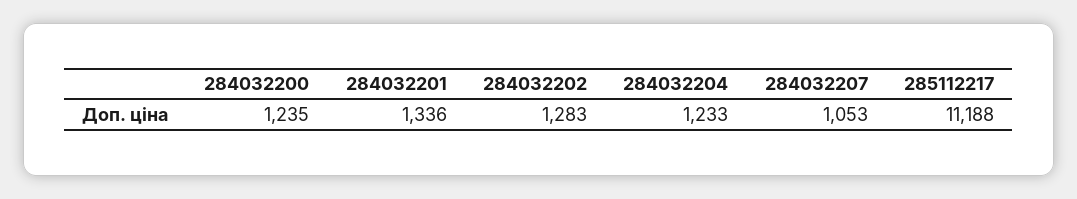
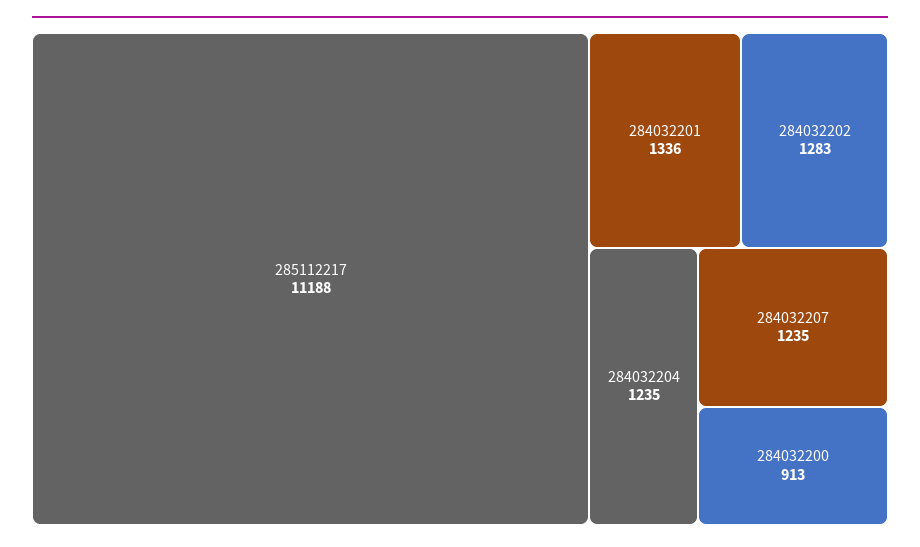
  {
-   "284032200": 1235,
+   "284032200": 913,
    "284032201": 1336,
    "284032202": 1283,
-   "284032204": 1233,
+   "284032204": 1235,
-   "284032207": 1053,
+   "284032207": 1235,
    "285112217": 11188
  }

